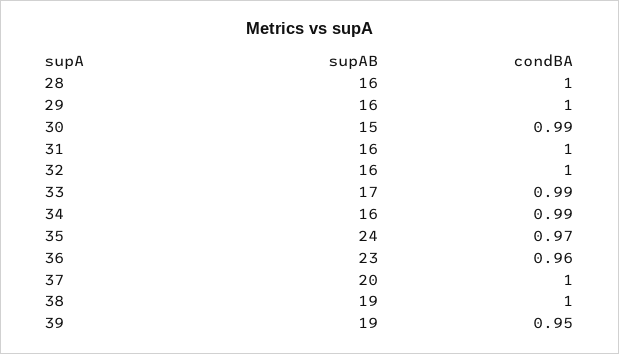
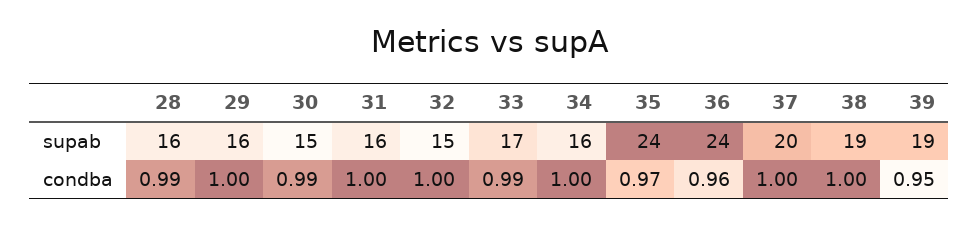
  {
    "supAB": {
      "28": 16,
      "29": 16,
      "30": 15,
      "31": 16,
-     "32": 16,
+     "32": 15,
      "33": 17,
      "34": 16,
      "35": 24,
-     "36": 23,
+     "36": 24,
      "37": 20,
      "38": 19,
      "39": 19
    },
    "condBA": {
-     "28": 1,
+     "28": 0.99,
      "29": 1,
      "30": 0.99,
      "31": 1,
      "32": 1,
      "33": 0.99,
-     "34": 0.99,
+     "34": 1,
      "35": 0.97,
      "36": 0.96,
      "37": 1,
      "38": 1,
      "39": 0.95
    }
  }

